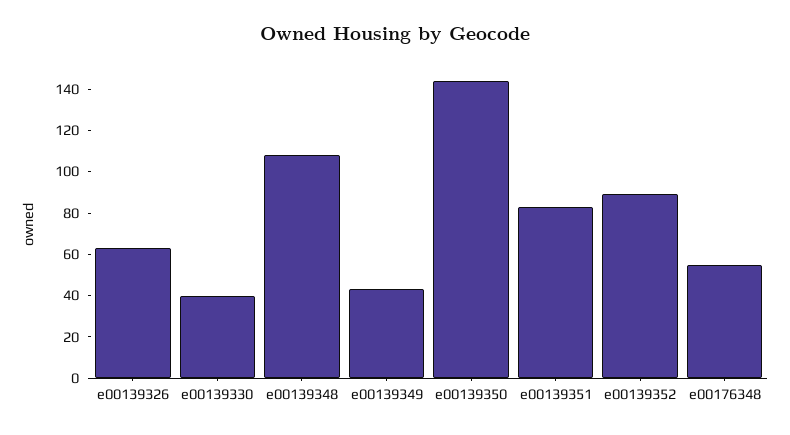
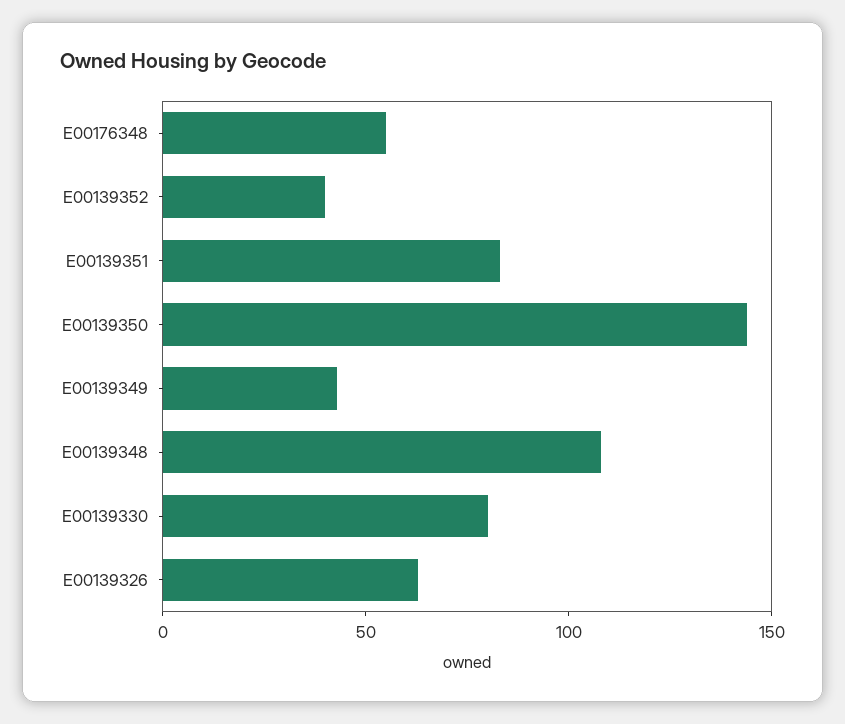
  {
    "e00139326": 65,
-   "e00139330": 40,
+   "e00139330": 80,
    "e00139348": 110,
    "e00139349": 45,
    "e00139350": 145,
    "e00139351": 85,
-   "e00139352": 90,
+   "e00139352": 40,
    "e00176348": 55
  }

